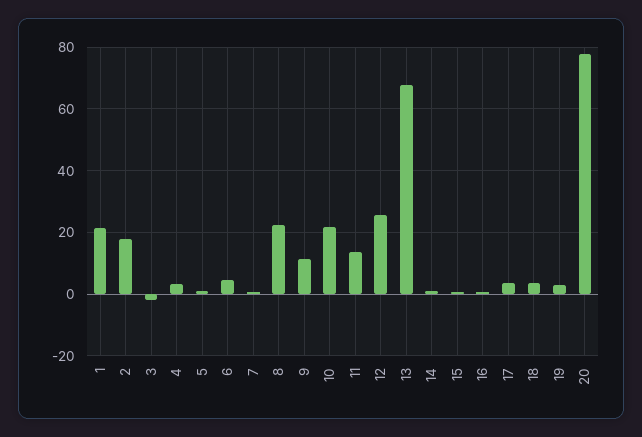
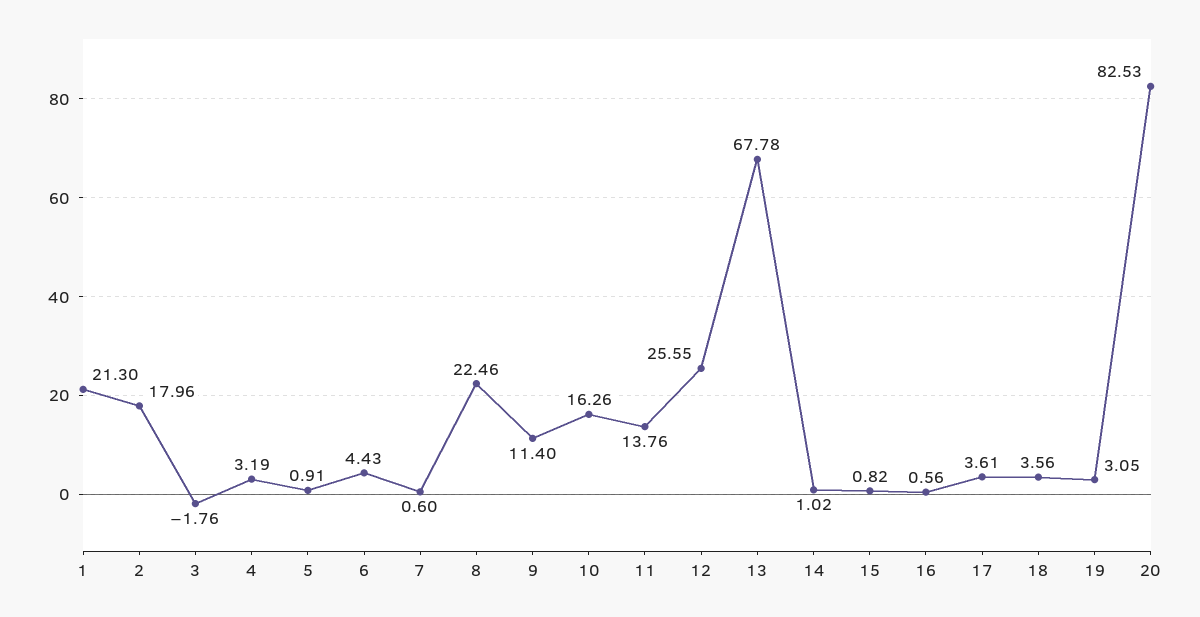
  {
    "1": 21.3,
    "2": 17.96,
    "3": -1.76,
    "4": 3.19,
    "5": 0.91,
    "6": 4.43,
    "7": 0.6,
    "8": 22.46,
    "9": 11.4,
-   "10": 22,
+   "10": 16.26,
    "11": 13.76,
    "12": 25.55,
    "13": 67.78,
    "14": 1.02,
    "15": 0.82,
    "16": 0.56,
    "17": 3.61,
    "18": 3.56,
    "19": 3.05,
-   "20": 78
+   "20": 82.53
  }

